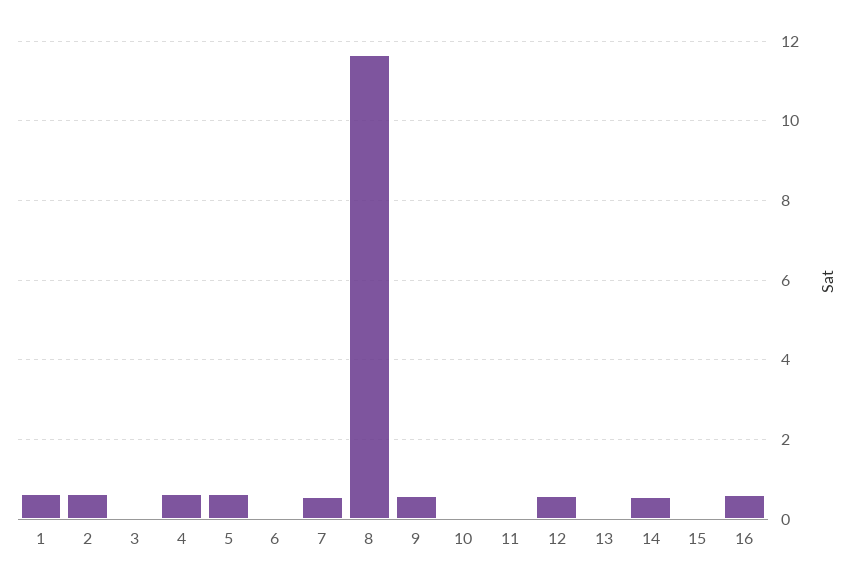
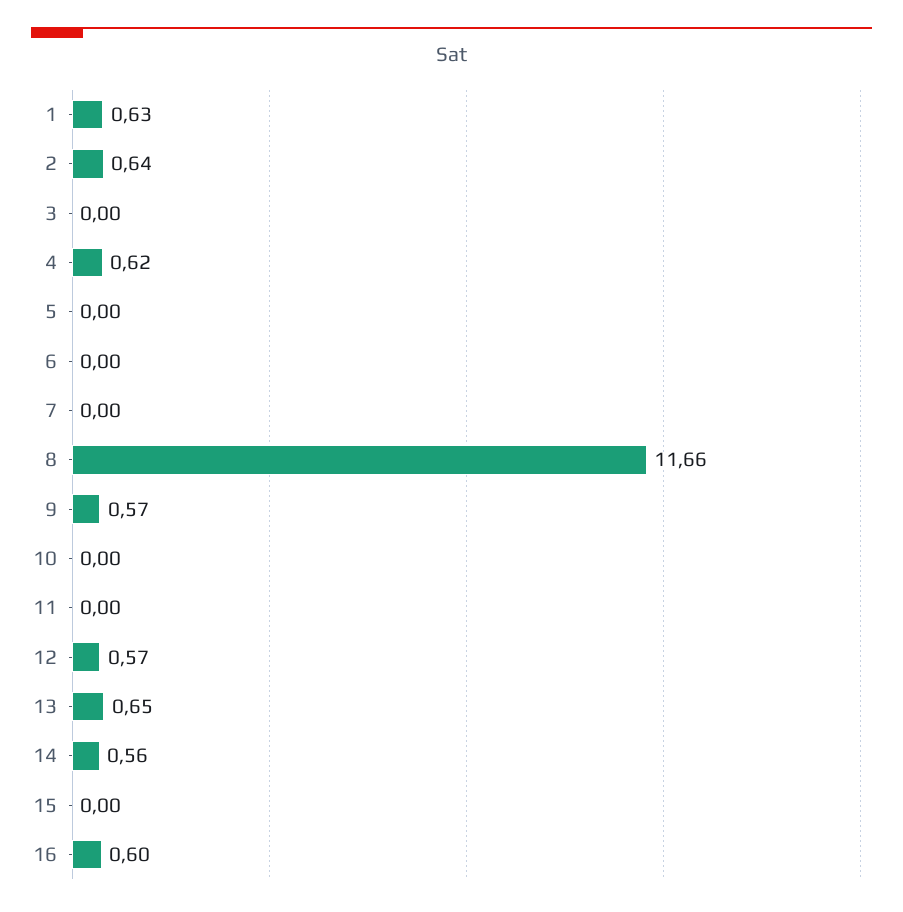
  {
    "1": 0.63,
    "2": 0.64,
    "3": 0,
    "4": 0.62,
-   "5": 0.6,
+   "5": 0,
    "6": 0,
-   "7": 0.6,
+   "7": 0,
    "8": 11.66,
    "9": 0.57,
    "10": 0,
    "11": 0,
    "12": 0.57,
-   "13": 0,
+   "13": 0.65,
    "14": 0.56,
    "15": 0,
    "16": 0.6
  }

